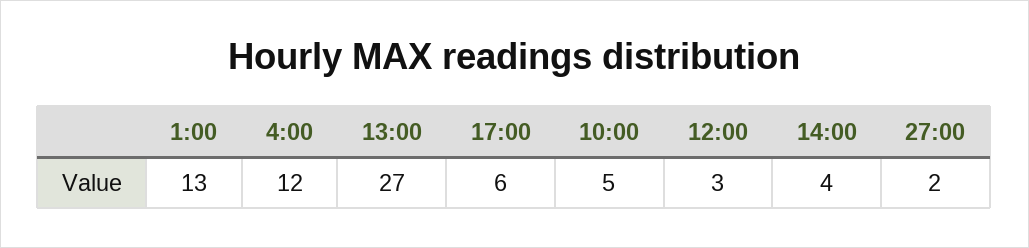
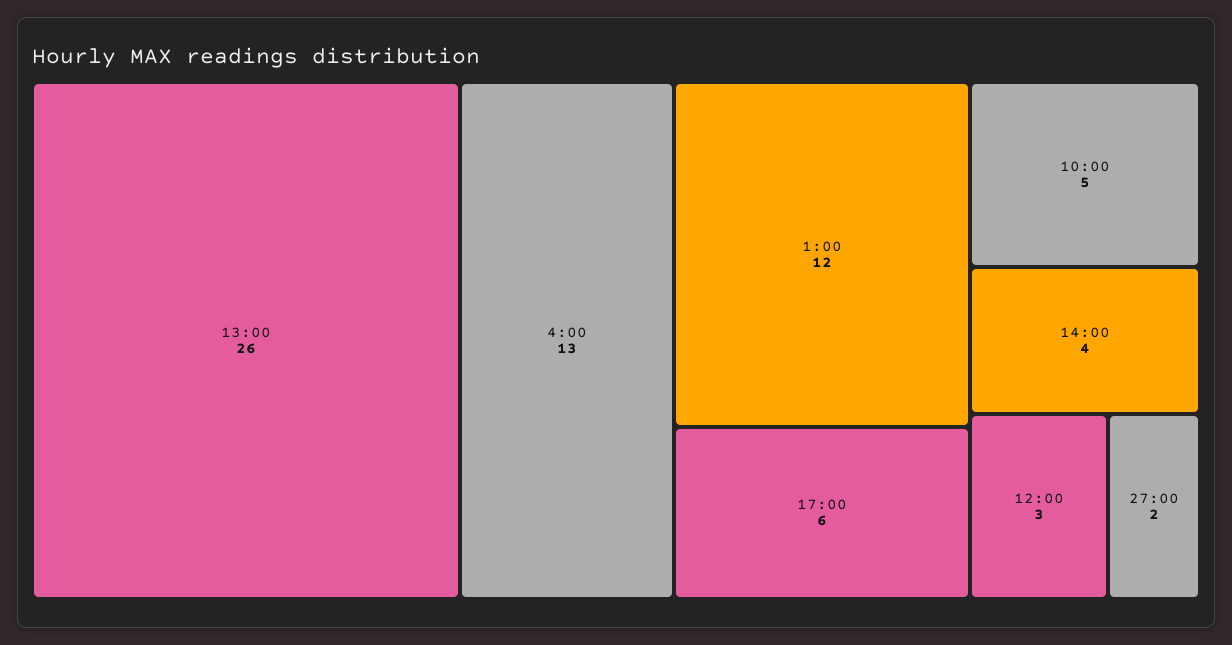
  {
-   "1:00": 13,
+   "1:00": 12,
-   "4:00": 12,
+   "4:00": 13,
-   "13:00": 27,
+   "13:00": 26,
    "17:00": 6,
    "10:00": 5,
    "12:00": 3,
    "14:00": 4,
    "27:00": 2
  }

